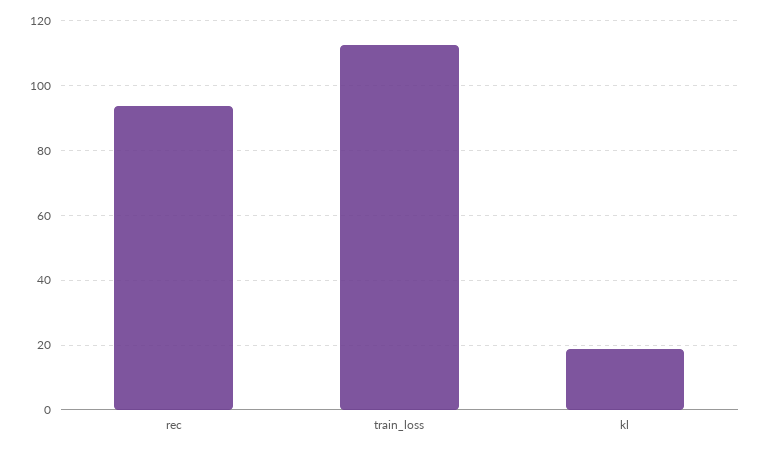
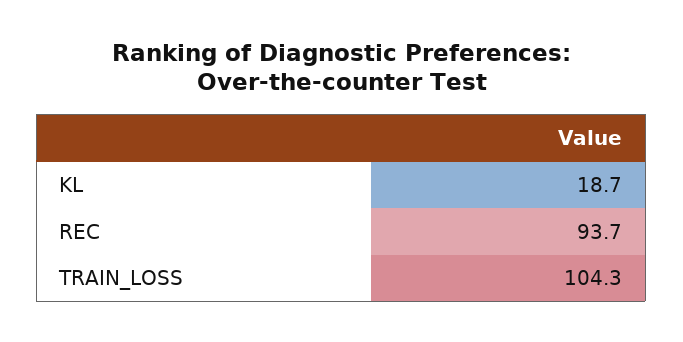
  {
    "rec": 93.7,
-   "train_loss": 112,
+   "train_loss": 104.3,
    "kl": 18.7
  }

